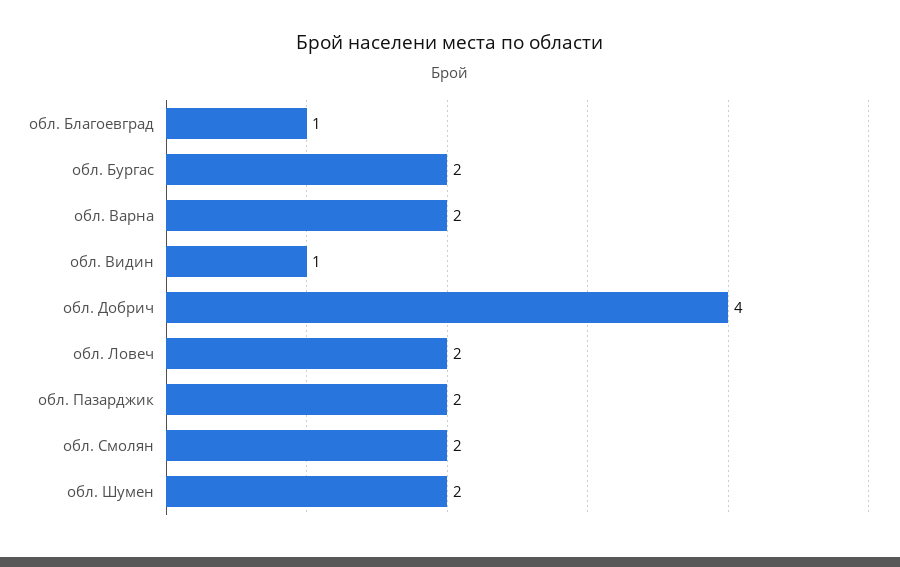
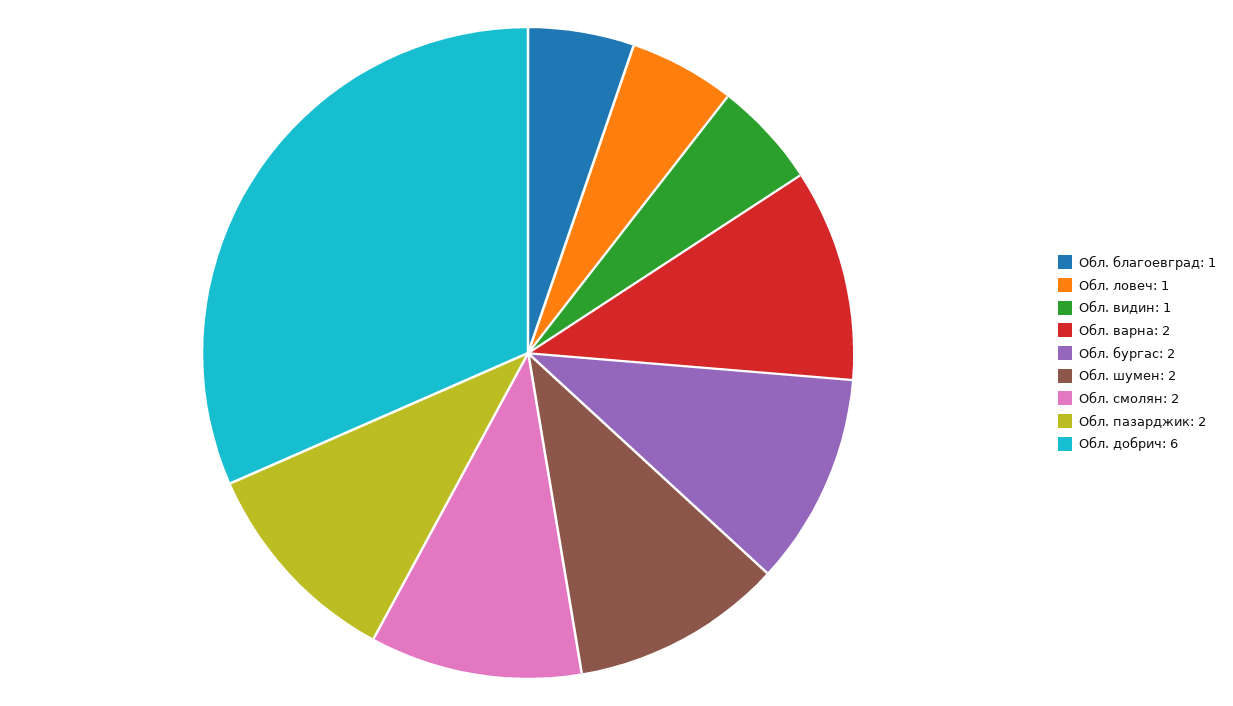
  {
    "обл. Благоевград": 1,
    "обл. Бургас": 2,
    "обл. Варна": 2,
    "обл. Видин": 1,
-   "обл. Добрич": 4,
+   "обл. Добрич": 6,
-   "обл. Ловеч": 2,
+   "обл. Ловеч": 1,
    "обл. Пазарджик": 2,
    "обл. Смолян": 2,
    "обл. Шумен": 2
  }

